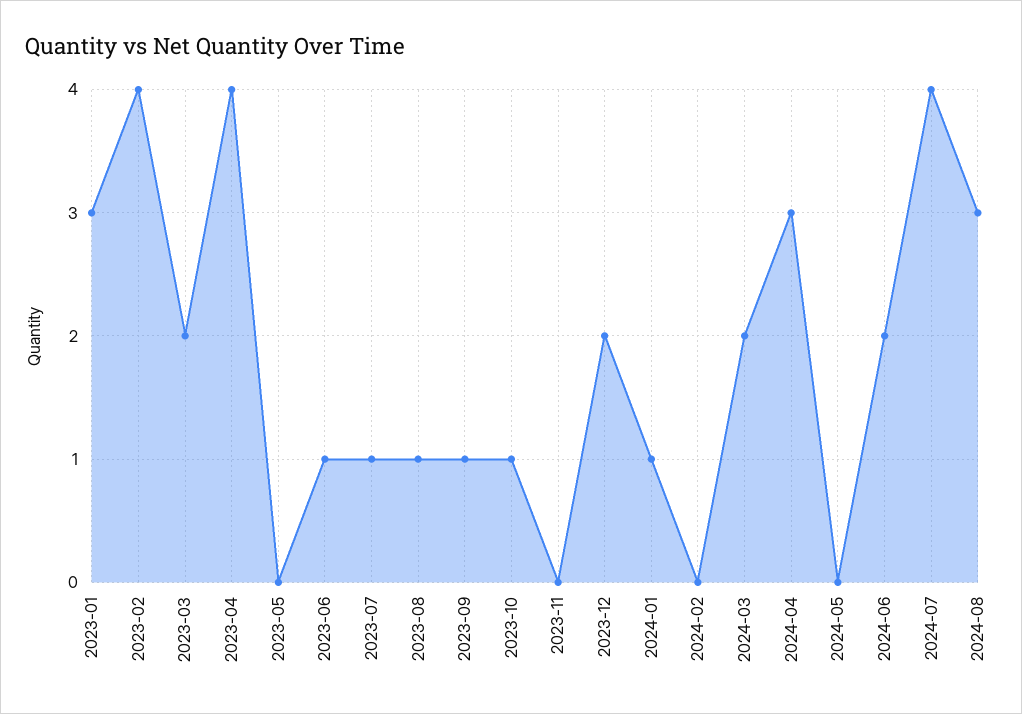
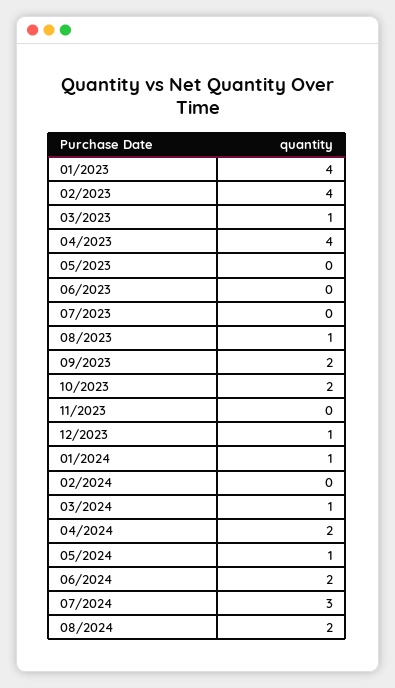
  {
-   "2023-01": 3,
+   "2023-01": 4,
    "2023-02": 4,
-   "2023-03": 2,
+   "2023-03": 1,
    "2023-04": 4,
    "2023-05": 0,
-   "2023-06": 1,
+   "2023-06": 0,
-   "2023-07": 1,
+   "2023-07": 0,
    "2023-08": 1,
-   "2023-09": 1,
+   "2023-09": 2,
-   "2023-10": 1,
+   "2023-10": 2,
    "2023-11": 0,
-   "2023-12": 2,
+   "2023-12": 1,
    "2024-01": 1,
    "2024-02": 0,
-   "2024-03": 2,
+   "2024-03": 1,
-   "2024-04": 3,
+   "2024-04": 2,
-   "2024-05": 0,
+   "2024-05": 1,
    "2024-06": 2,
-   "2024-07": 4,
+   "2024-07": 3,
-   "2024-08": 3
+   "2024-08": 2
  }

